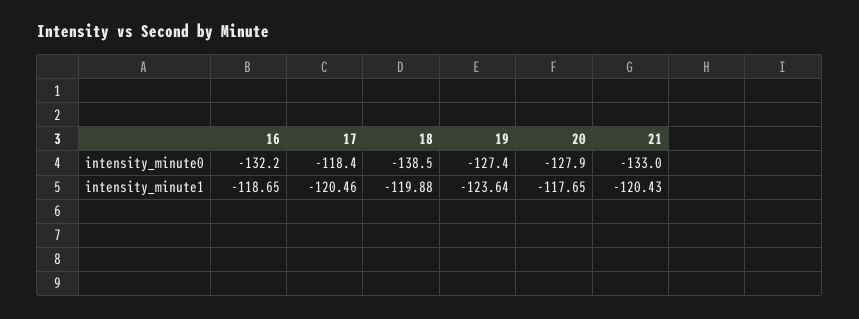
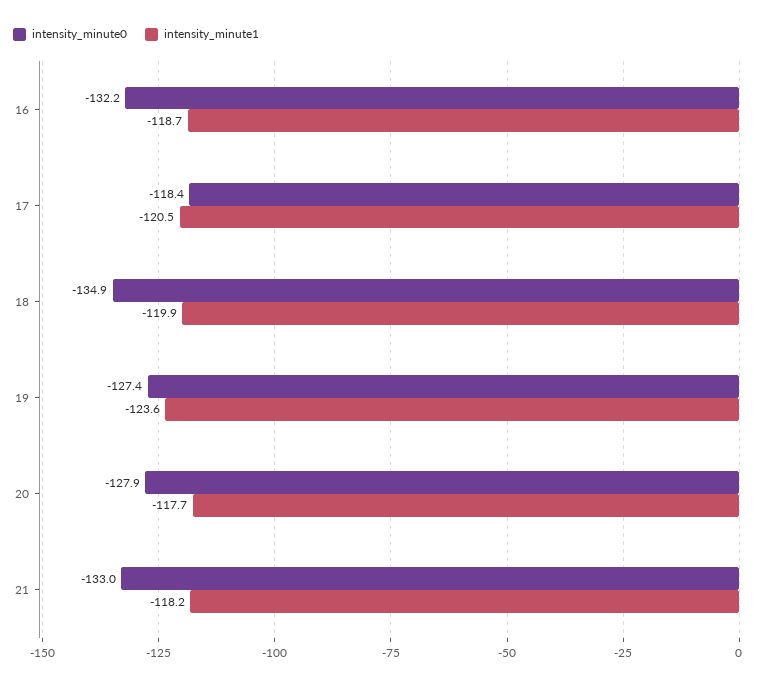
  {
    "intensity_minute0": {
      "16": -132.2,
      "17": -118.4,
-     "18": -138.5,
+     "18": -134.9,
      "19": -127.4,
      "20": -127.9,
      "21": -133
    },
    "intensity_minute1": {
      "16": -118.65,
      "17": -120.46,
      "18": -119.88,
      "19": -123.64,
      "20": -117.65,
-     "21": -120.43
+     "21": -118.2
    }
  }

